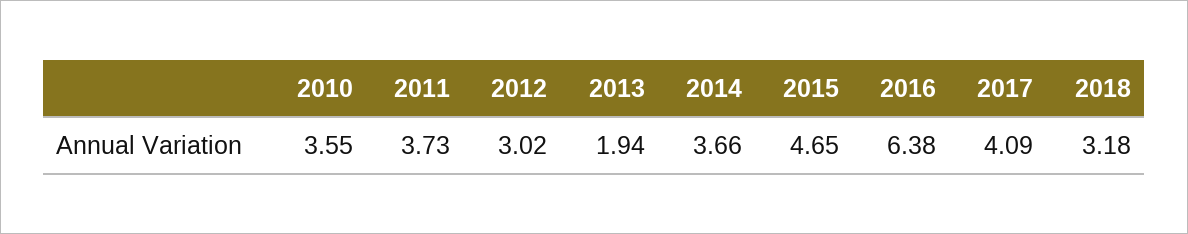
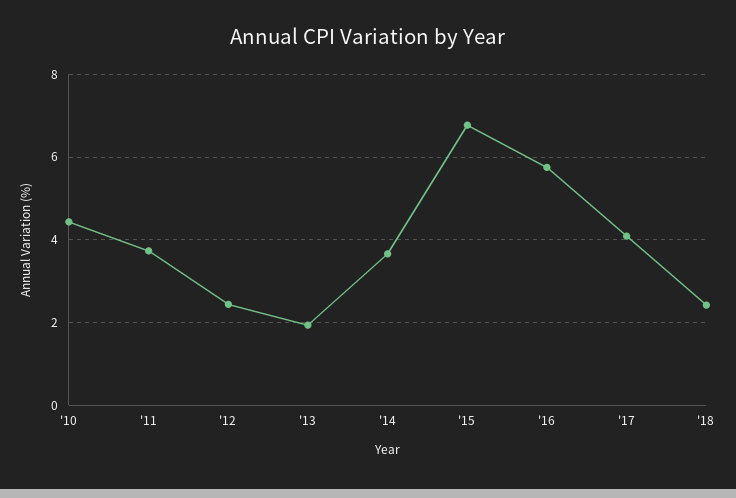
  {
-   "2010": 3.55,
+   "2010": 4.4,
    "2011": 3.73,
-   "2012": 3.02,
+   "2012": 2.4,
    "2013": 1.94,
    "2014": 3.66,
-   "2015": 4.65,
+   "2015": 6.8,
-   "2016": 6.38,
+   "2016": 5.8,
    "2017": 4.09,
-   "2018": 3.18
+   "2018": 2.4
  }

